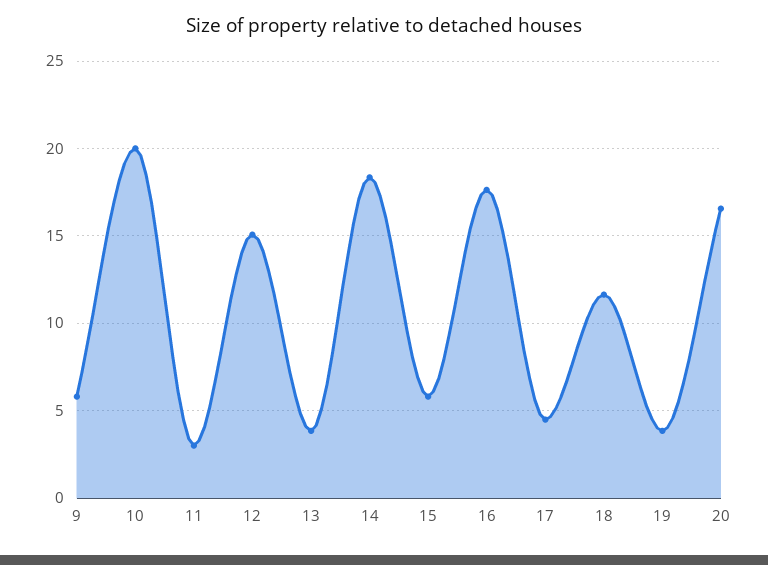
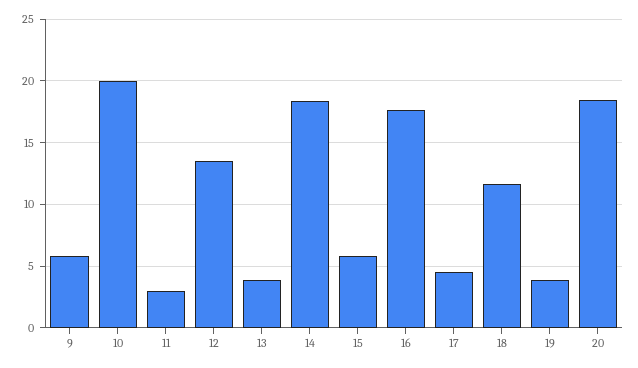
  {
    "9": 6,
    "10": 20,
    "11": 3,
-   "12": 15,
+   "12": 13.5,
    "13": 4,
    "14": 18.5,
    "15": 6,
    "16": 17.5,
    "17": 4.5,
    "18": 11.5,
    "19": 4,
-   "20": 16.5
+   "20": 18.5
  }

